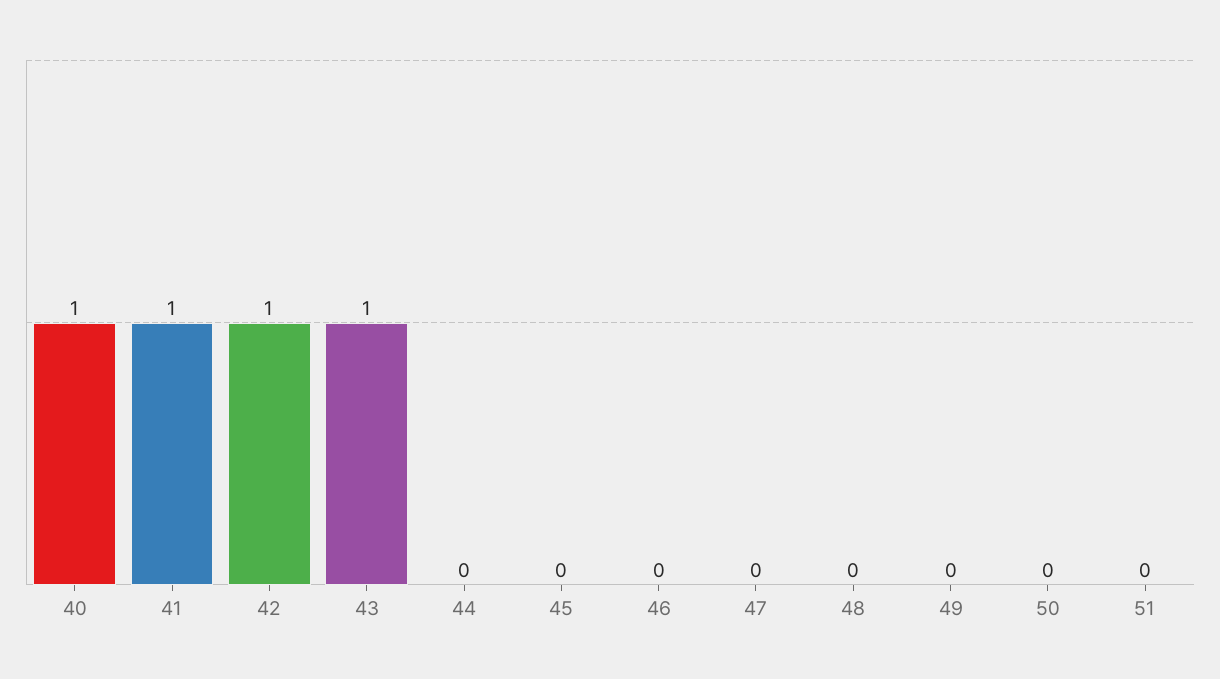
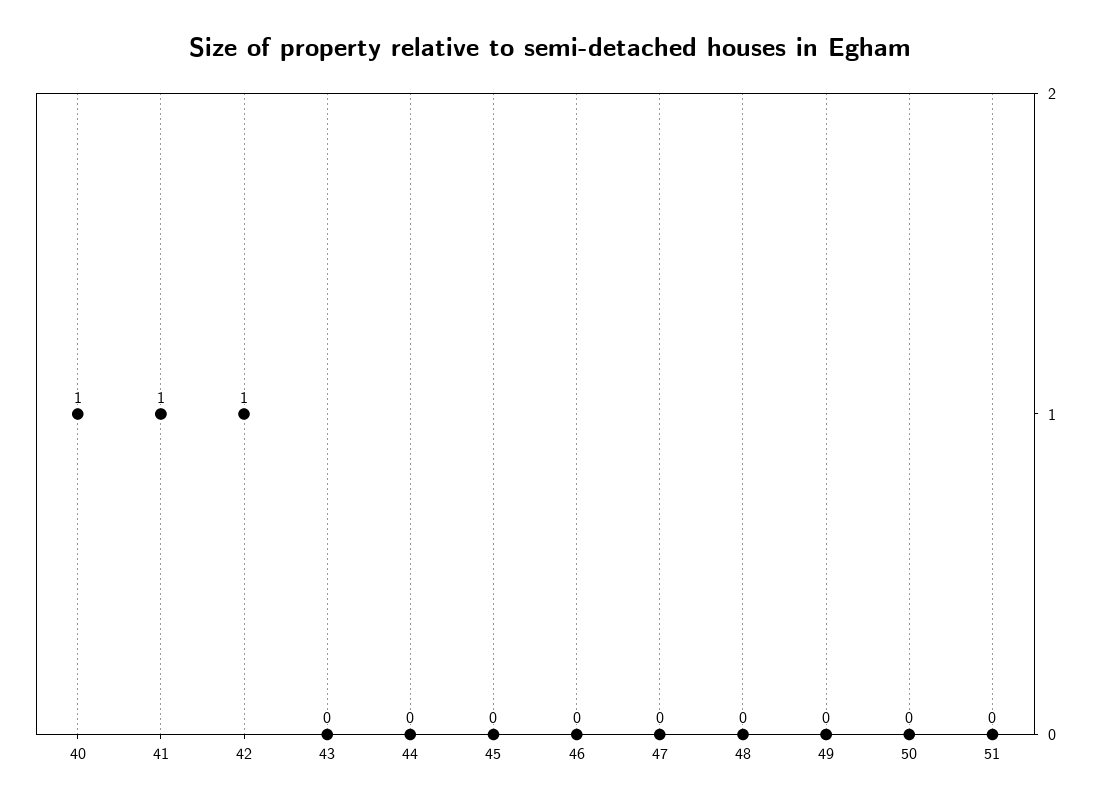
  {
    "40": 1,
    "41": 1,
    "42": 1,
-   "43": 1,
+   "43": 0,
    "44": 0,
    "45": 0,
    "46": 0,
    "47": 0,
    "48": 0,
    "49": 0,
    "50": 0,
    "51": 0
  }

